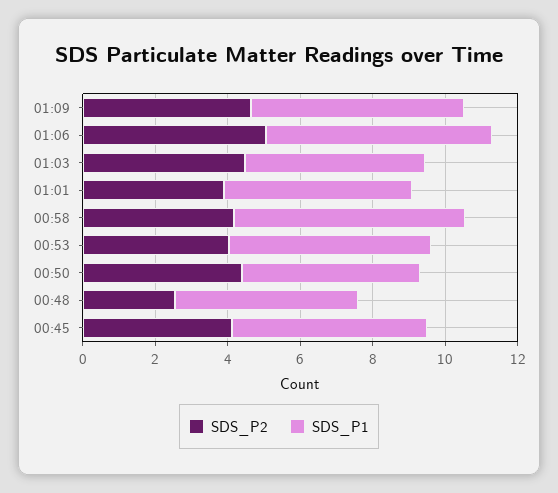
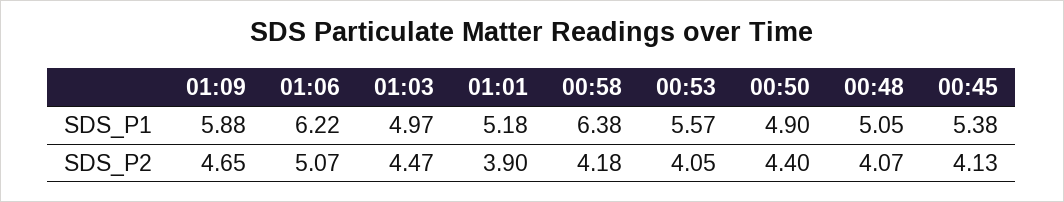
  {
    "SDS_P2": {
      "01:09": 4.65,
      "01:06": 5.07,
      "01:03": 4.47,
      "01:01": 3.9,
      "00:58": 4.18,
      "00:53": 4.05,
      "00:50": 4.4,
-     "00:48": 2.5,
+     "00:48": 4.07,
      "00:45": 4.13
    },
    "SDS_P1": {
      "01:09": 5.88,
      "01:06": 6.22,
      "01:03": 4.97,
      "01:01": 5.18,
      "00:58": 6.38,
      "00:53": 5.57,
      "00:50": 4.9,
      "00:48": 5.05,
      "00:45": 5.38
    }
  }

